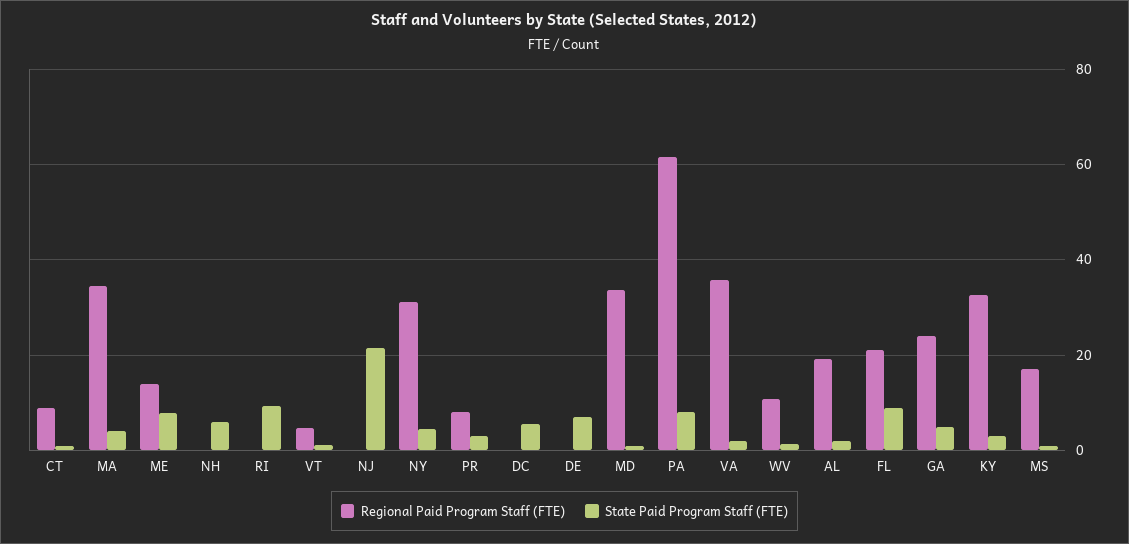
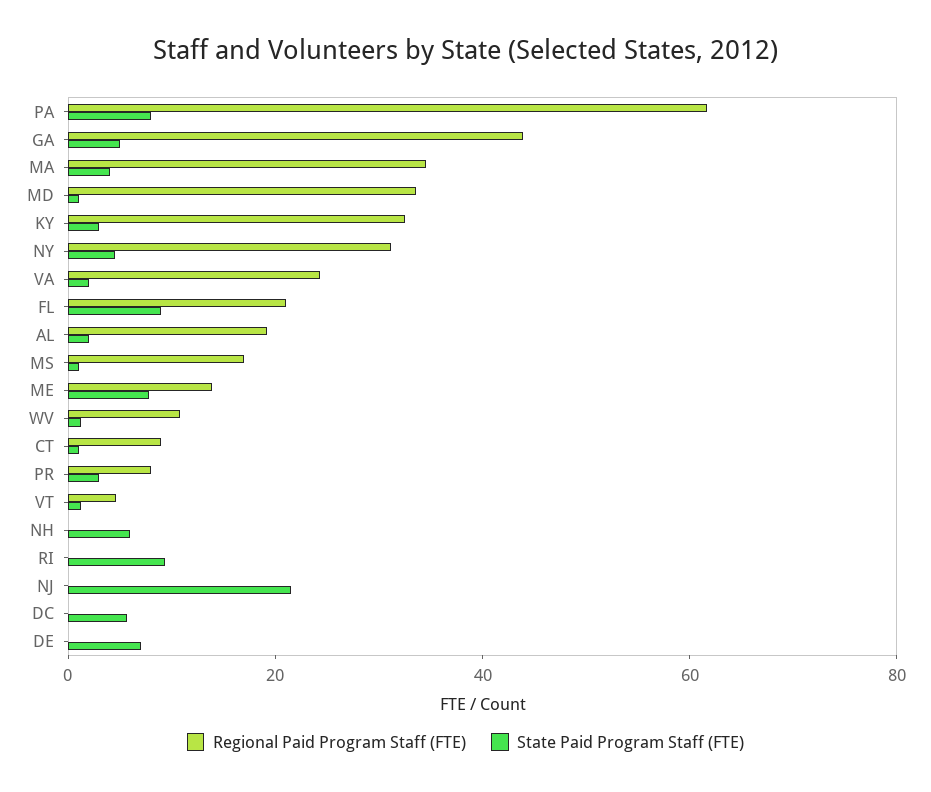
  {
    "Regional Paid Program Staff (FTE)": {
      "CT": 10,
      "MA": 34,
      "ME": 14,
      "NH": 0,
      "RI": 0,
      "VT": 4,
      "NJ": 0,
      "NY": 32,
      "PR": 8,
      "DC": 0,
      "DE": 0,
      "MD": 34,
      "PA": 62,
-     "VA": 36,
+     "VA": 25,
      "WV": 10,
      "AL": 20,
      "FL": 22,
-     "GA": 24,
+     "GA": 45,
      "KY": 32,
      "MS": 18
    },
    "State Paid Program Staff (FTE)": {
      "CT": 2,
      "MA": 4,
      "ME": 8,
      "NH": 6,
      "RI": 10,
      "VT": 2,
      "NJ": 22,
      "NY": 4,
      "PR": 4,
      "DC": 6,
      "DE": 8,
      "MD": 2,
      "PA": 8,
      "VA": 2,
      "WV": 2,
      "AL": 2,
      "FL": 10,
      "GA": 6,
      "KY": 4,
      "MS": 2
    }
  }

